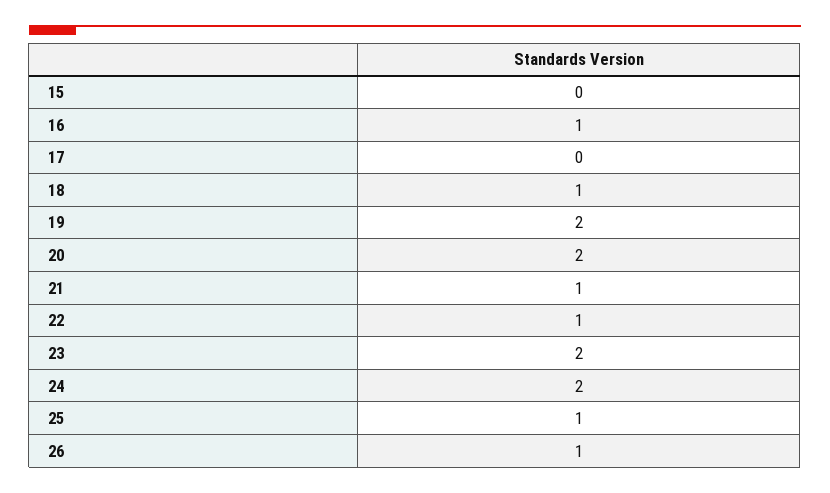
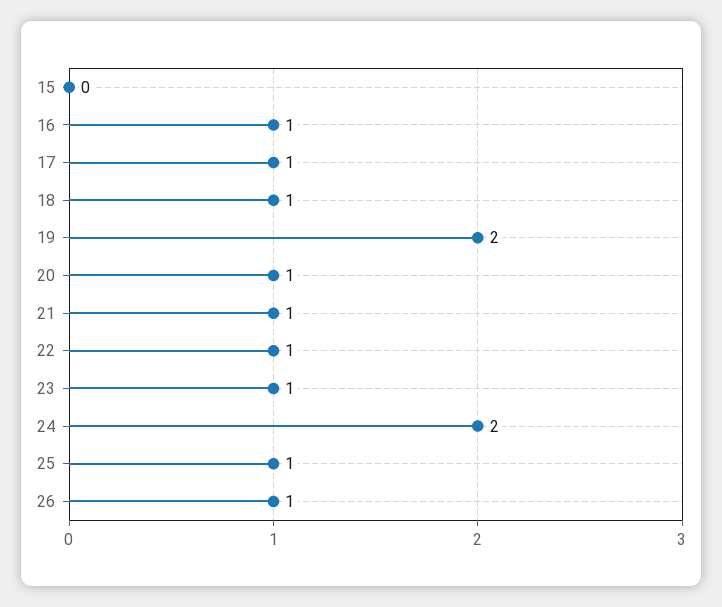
  {
    "15": 0,
    "16": 1,
-   "17": 0,
+   "17": 1,
    "18": 1,
    "19": 2,
-   "20": 2,
+   "20": 1,
    "21": 1,
    "22": 1,
-   "23": 2,
+   "23": 1,
    "24": 2,
    "25": 1,
    "26": 1
  }

